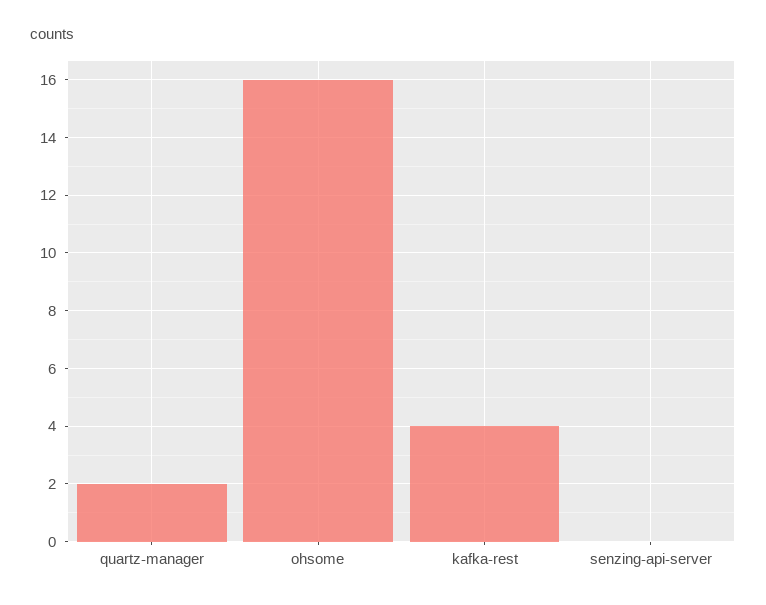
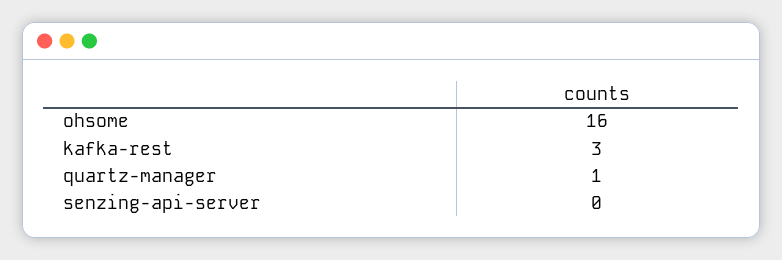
  {
-   "quartz-manager": 2,
+   "quartz-manager": 1,
    "ohsome": 16,
-   "kafka-rest": 4,
+   "kafka-rest": 3,
    "senzing-api-server": 0
  }

